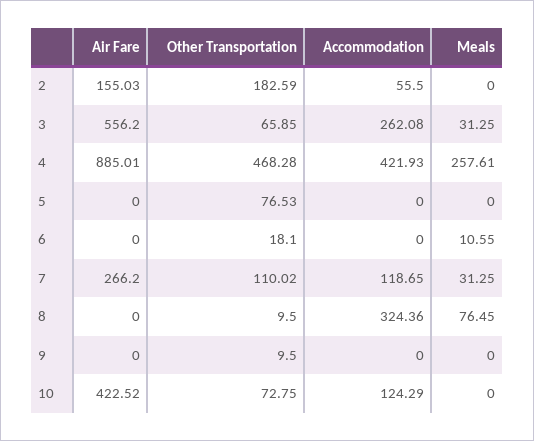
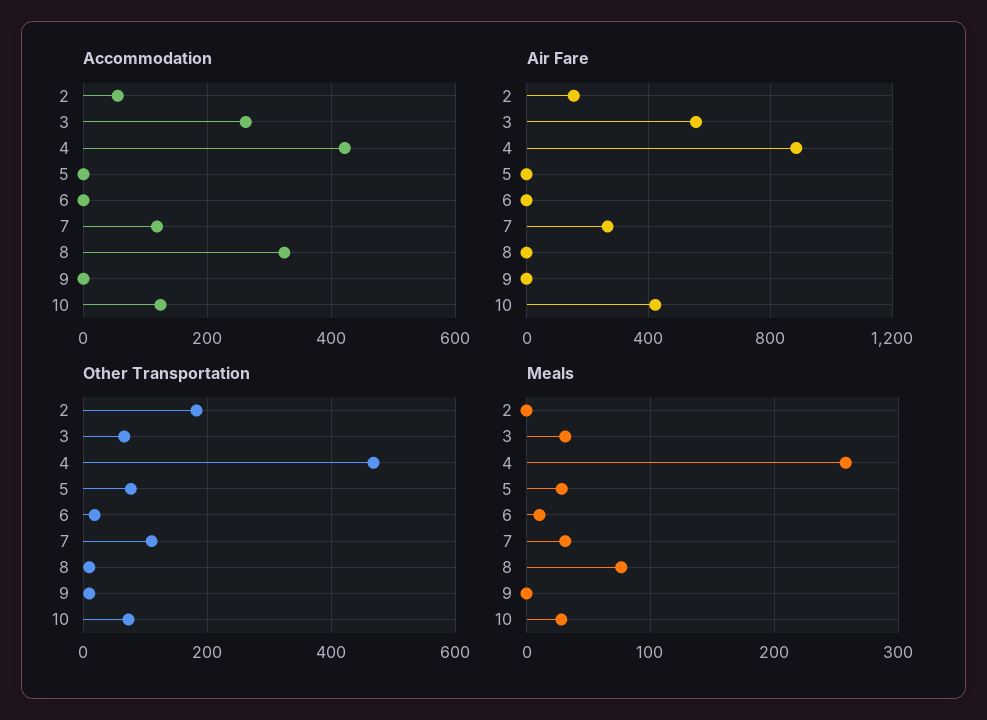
  {
    "Air Fare": {
      "2": 155.03,
      "3": 556.2,
      "4": 885.01,
      "5": 0,
      "6": 0,
      "7": 266.2,
      "8": 0,
      "9": 0,
      "10": 422.52
    },
    "Other Transportation": {
      "2": 182.59,
      "3": 65.85,
      "4": 468.28,
      "5": 76.53,
      "6": 18.1,
      "7": 110.02,
      "8": 9.5,
      "9": 9.5,
      "10": 72.75
    },
    "Accommodation": {
      "2": 55.5,
      "3": 262.08,
      "4": 421.93,
      "5": 0,
      "6": 0,
      "7": 118.65,
      "8": 324.36,
      "9": 0,
      "10": 124.29
    },
    "Meals": {
      "2": 0,
      "3": 31.25,
      "4": 257.61,
-     "5": 0,
+     "5": 30,
      "6": 10.55,
      "7": 31.25,
      "8": 76.45,
      "9": 0,
-     "10": 0
+     "10": 30
    }
  }

